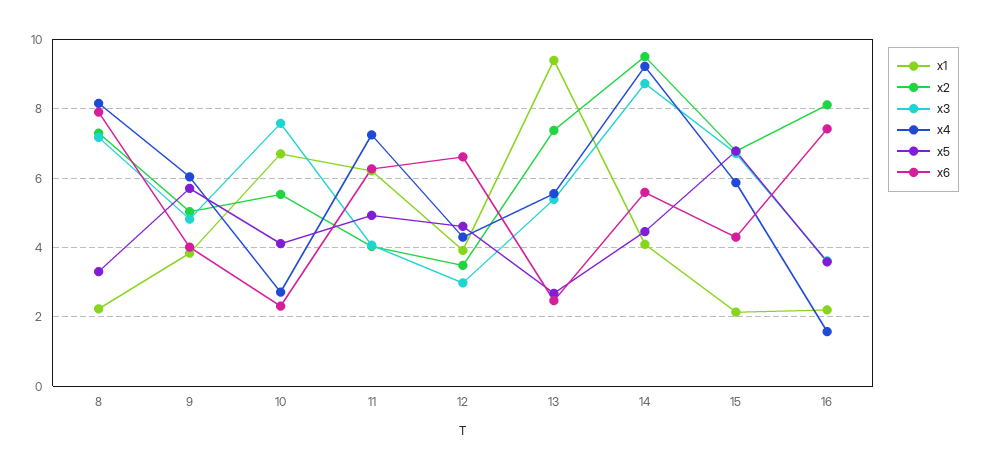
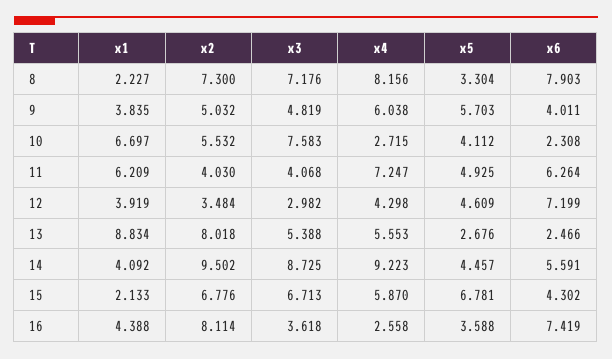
  {
    "x1": {
      "8": 2.227,
      "9": 3.835,
      "10": 6.697,
      "11": 6.209,
      "12": 3.919,
-     "13": 9.4,
+     "13": 8.834,
      "14": 4.092,
      "15": 2.133,
-     "16": 2.2
+     "16": 4.388
    },
    "x2": {
      "8": 7.3,
      "9": 5.032,
      "10": 5.532,
      "11": 4.03,
      "12": 3.484,
-     "13": 7.4,
+     "13": 8.018,
      "14": 9.502,
      "15": 6.776,
      "16": 8.114
    },
    "x3": {
      "8": 7.176,
      "9": 4.819,
      "10": 7.583,
      "11": 4.068,
      "12": 2.982,
      "13": 5.388,
      "14": 8.725,
      "15": 6.713,
      "16": 3.618
    },
    "x4": {
      "8": 8.156,
      "9": 6.038,
      "10": 2.715,
      "11": 7.247,
      "12": 4.298,
      "13": 5.553,
      "14": 9.223,
      "15": 5.87,
-     "16": 1.6
+     "16": 2.558
    },
    "x5": {
      "8": 3.304,
      "9": 5.703,
      "10": 4.112,
      "11": 4.925,
      "12": 4.609,
      "13": 2.676,
      "14": 4.457,
      "15": 6.781,
      "16": 3.588
    },
    "x6": {
      "8": 7.903,
      "9": 4.011,
      "10": 2.308,
      "11": 6.264,
-     "12": 6.6,
+     "12": 7.199,
      "13": 2.466,
      "14": 5.591,
      "15": 4.302,
      "16": 7.419
    }
  }

